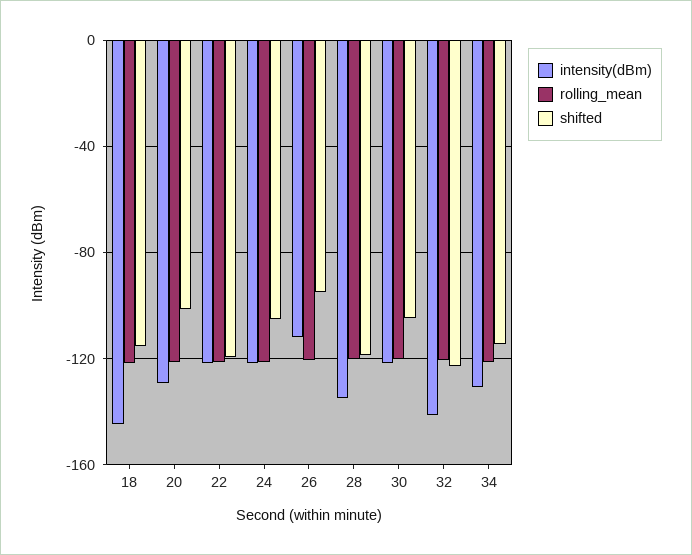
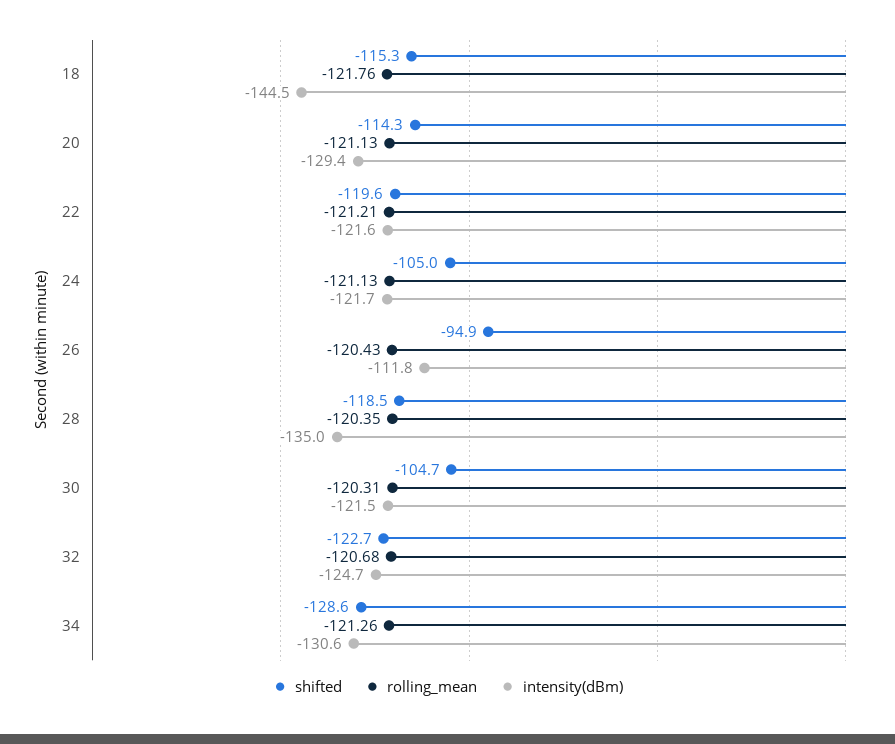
  {
    "intensity(dBm)": {
      "18": -144.5,
      "20": -129.4,
      "22": -121.6,
      "24": -121.7,
      "26": -111.8,
      "28": -135,
      "30": -121.5,
-     "32": -140,
+     "32": -124.7,
      "34": -130.6
    },
    "rolling_mean": {
      "18": -121.76,
      "20": -121.13,
      "22": -121.21,
      "24": -121.13,
      "26": -120.43,
      "28": -120.35,
      "30": -120.31,
      "32": -120.68,
      "34": -121.26
    },
    "shifted": {
      "18": -115.3,
-     "20": -100,
+     "20": -114.3,
      "22": -119.6,
      "24": -105,
      "26": -94.9,
      "28": -118.5,
      "30": -104.7,
      "32": -122.7,
-     "34": -115
+     "34": -128.6
    }
  }

